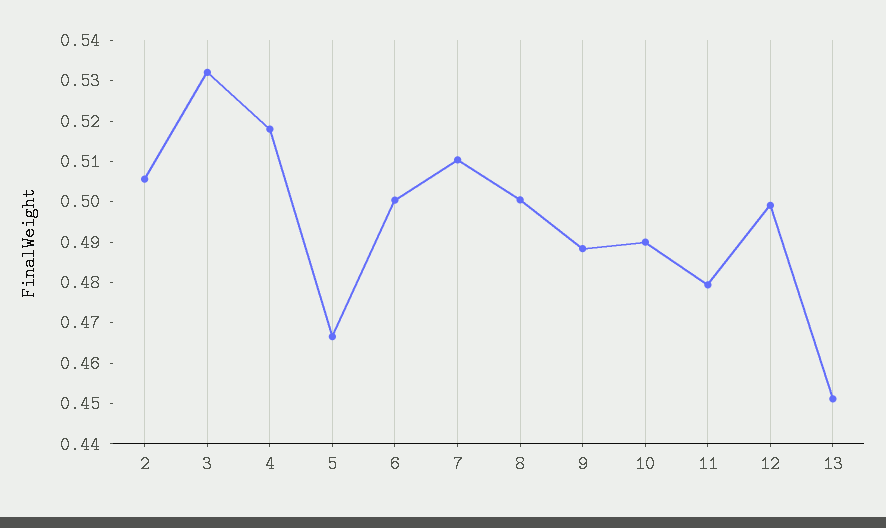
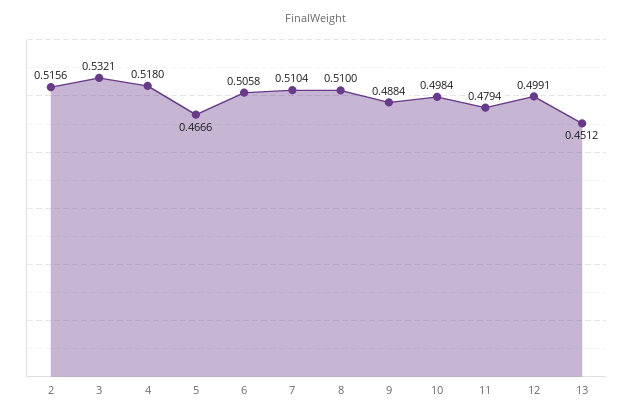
  {
-   "2": 0.506,
+   "2": 0.5156,
    "3": 0.5321,
    "4": 0.518,
    "5": 0.4666,
-   "6": 0.5,
+   "6": 0.5058,
    "7": 0.5104,
-   "8": 0.5,
+   "8": 0.51,
    "9": 0.4884,
-   "10": 0.49,
+   "10": 0.4984,
    "11": 0.4794,
    "12": 0.4991,
    "13": 0.4512
  }

